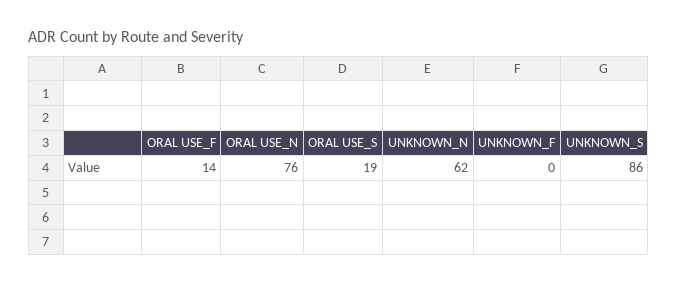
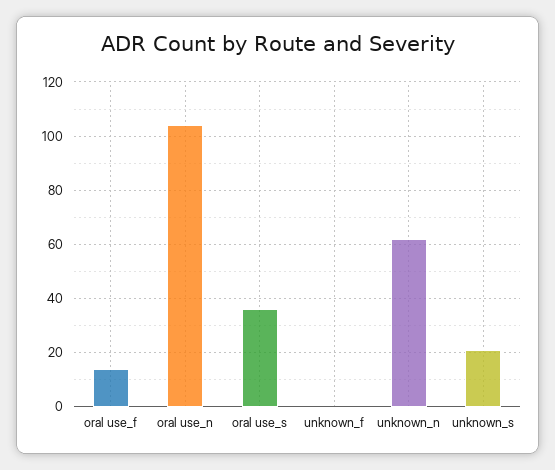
  {
    "ORAL USE_F": 14,
-   "ORAL USE_N": 76,
+   "ORAL USE_N": 105,
-   "ORAL USE_S": 19,
+   "ORAL USE_S": 35,
    "UNKNOWN_N": 62,
    "UNKNOWN_F": 0,
-   "UNKNOWN_S": 86
+   "UNKNOWN_S": 20
  }

